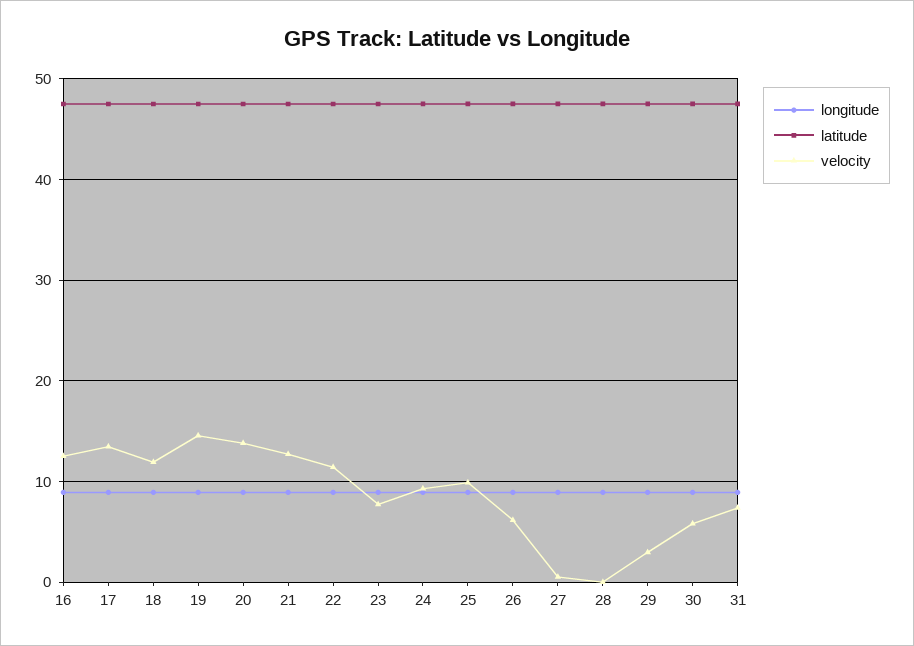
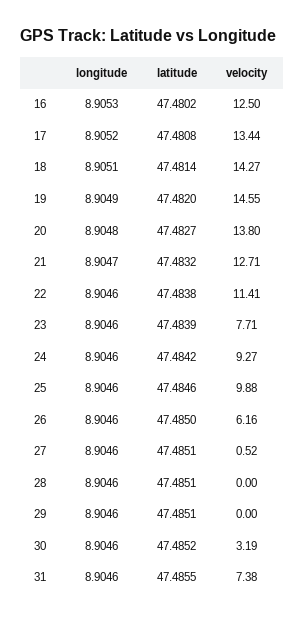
  {
    "longitude": {
      "16": 8.9053,
      "17": 8.9052,
      "18": 8.9051,
      "19": 8.9049,
      "20": 8.9048,
      "21": 8.9047,
      "22": 8.9046,
      "23": 8.9046,
      "24": 8.9046,
      "25": 8.9046,
      "26": 8.9046,
      "27": 8.9046,
      "28": 8.9046,
      "29": 8.9046,
      "30": 8.9046,
      "31": 8.9046
    },
    "latitude": {
      "16": 47.4802,
      "17": 47.4808,
      "18": 47.4814,
      "19": 47.482,
      "20": 47.4827,
      "21": 47.4832,
      "22": 47.4838,
      "23": 47.4839,
      "24": 47.4842,
      "25": 47.4846,
      "26": 47.485,
      "27": 47.4851,
      "28": 47.4851,
      "29": 47.4851,
      "30": 47.4852,
      "31": 47.4855
    },
    "velocity": {
      "16": 12.5,
      "17": 13.44,
-     "18": 12,
+     "18": 14.27,
      "19": 14.55,
      "20": 13.8,
      "21": 12.71,
      "22": 11.41,
      "23": 7.71,
      "24": 9.27,
      "25": 9.88,
      "26": 6.16,
      "27": 0.52,
      "28": 0,
-     "29": 3,
+     "29": 0,
-     "30": 6,
+     "30": 3.19,
      "31": 7.38
    }
  }

